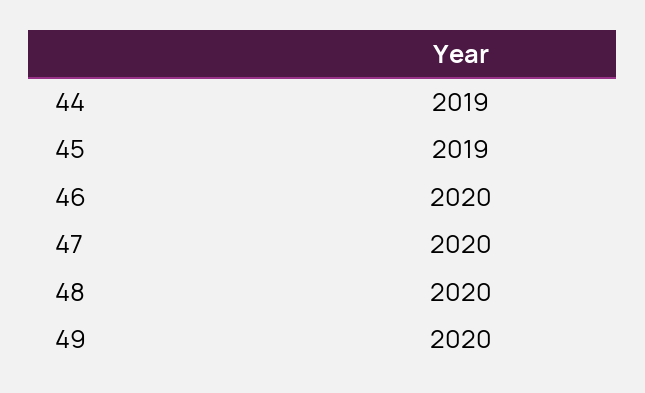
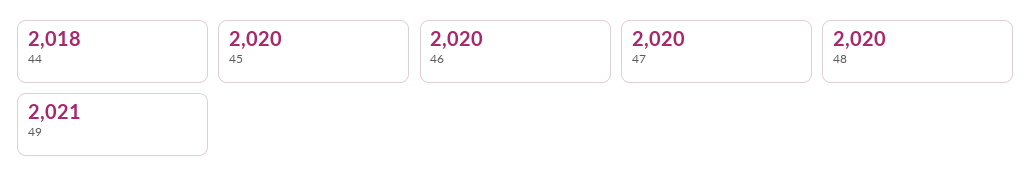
  {
-   "44": 2019,
+   "44": 2018,
-   "45": 2019,
+   "45": 2020,
    "46": 2020,
    "47": 2020,
    "48": 2020,
-   "49": 2020
+   "49": 2021
  }

